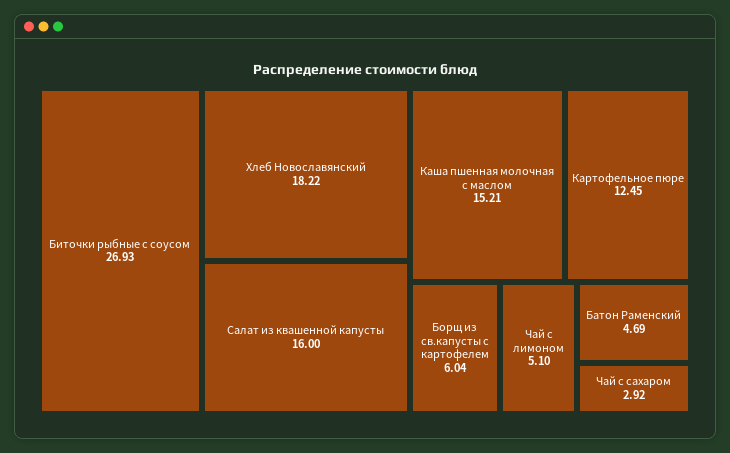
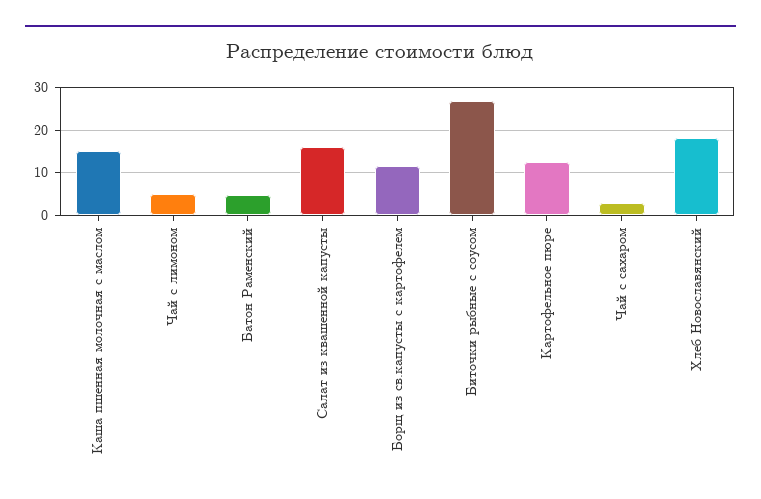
  {
    "Биточки рыбные с соусом": 26.93,
    "Хлеб Новославянский": 18.22,
    "Салат из квашенной капусты": 16,
    "Каша пшенная молочная с маслом": 15.21,
    "Картофельное пюре": 12.45,
-   "Борщ из св.капусты с картофелем": 6.04,
+   "Борщ из св.капусты с картофелем": 12,
    "Чай с лимоном": 5.1,
    "Батон Раменский": 4.69,
    "Чай с сахаром": 2.92
  }

